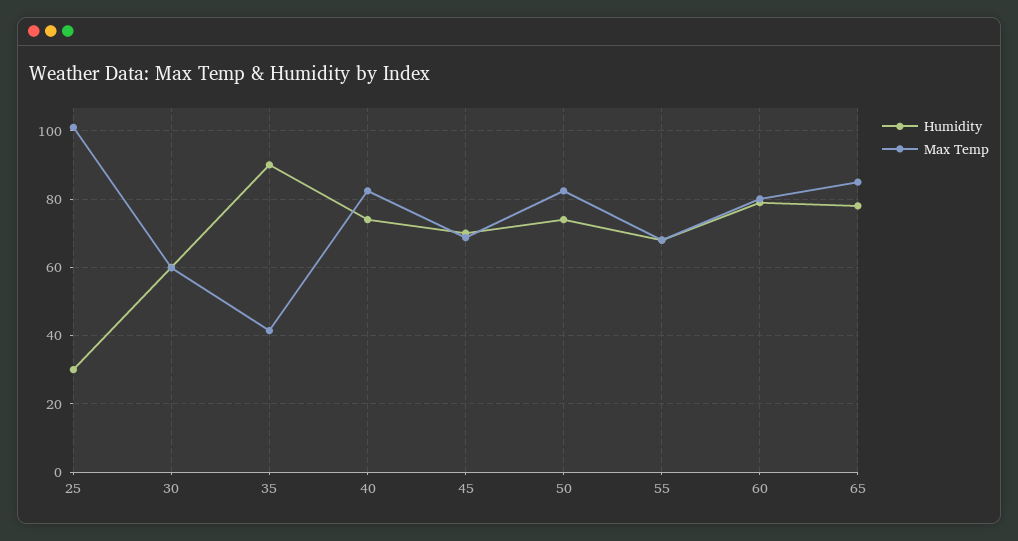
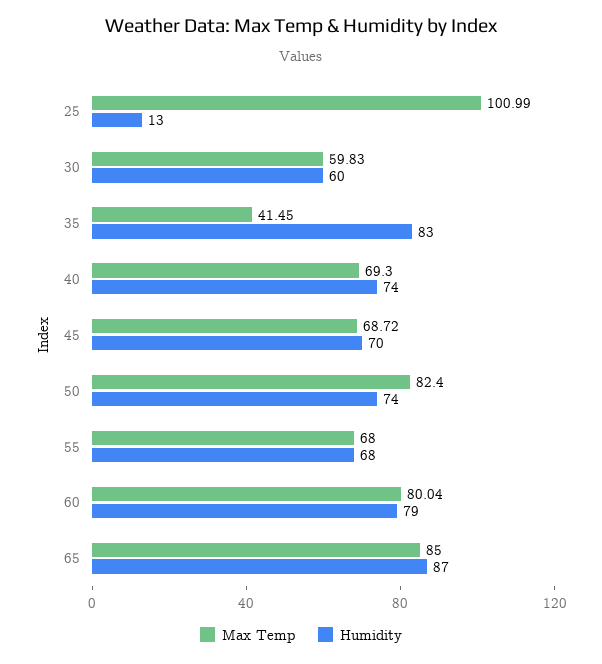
  {
    "Humidity": {
-     "25": 30,
+     "25": 13,
      "30": 60,
-     "35": 90,
+     "35": 83,
      "40": 74,
      "45": 70,
      "50": 74,
      "55": 68,
      "60": 79,
-     "65": 78
+     "65": 87
    },
    "Max Temp": {
      "25": 100.99,
      "30": 59.83,
      "35": 41.45,
-     "40": 82,
+     "40": 69.3,
      "45": 68.72,
      "50": 82.4,
      "55": 68,
      "60": 80.04,
      "65": 85
    }
  }

